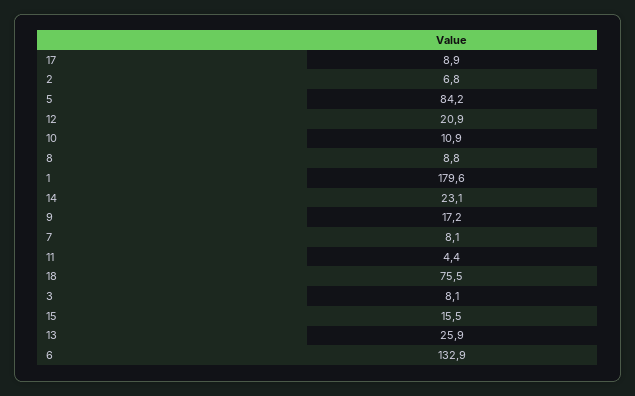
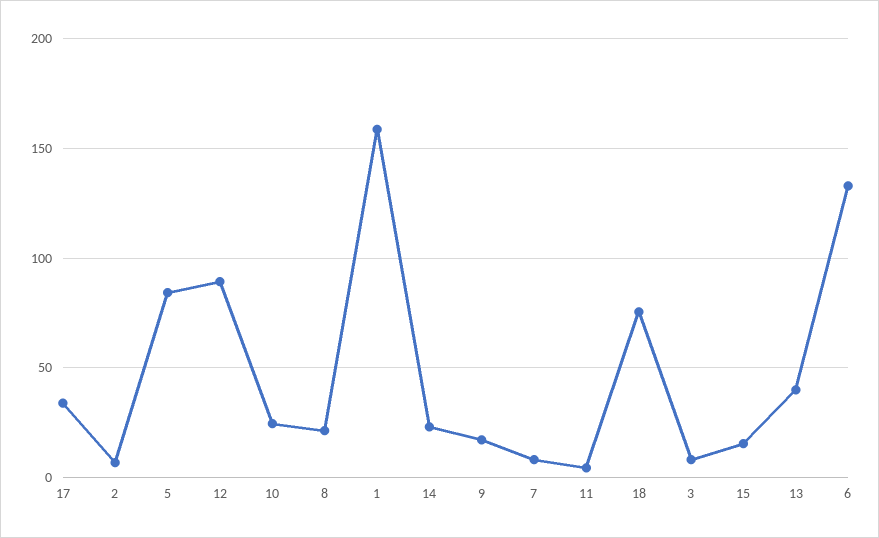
  {
-   "17": 8.9,
+   "17": 35,
    "2": 6.8,
    "5": 84.2,
-   "12": 20.9,
+   "12": 90,
-   "10": 10.9,
+   "10": 25,
-   "8": 8.8,
+   "8": 20,
-   "1": 179.6,
+   "1": 160,
    "14": 23.1,
    "9": 17.2,
    "7": 8.1,
    "11": 4.4,
    "18": 75.5,
    "3": 8.1,
    "15": 15.5,
-   "13": 25.9,
+   "13": 40,
    "6": 132.9
  }

